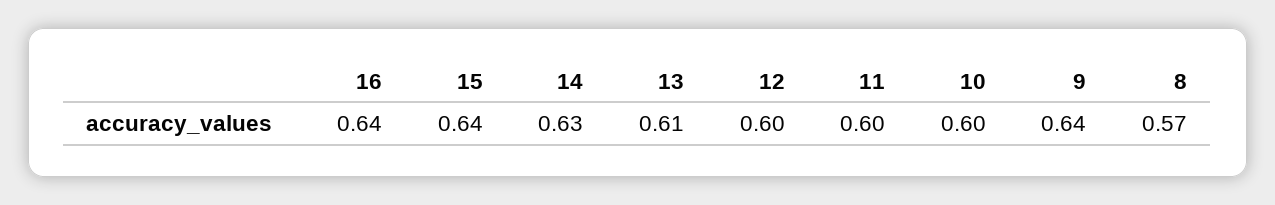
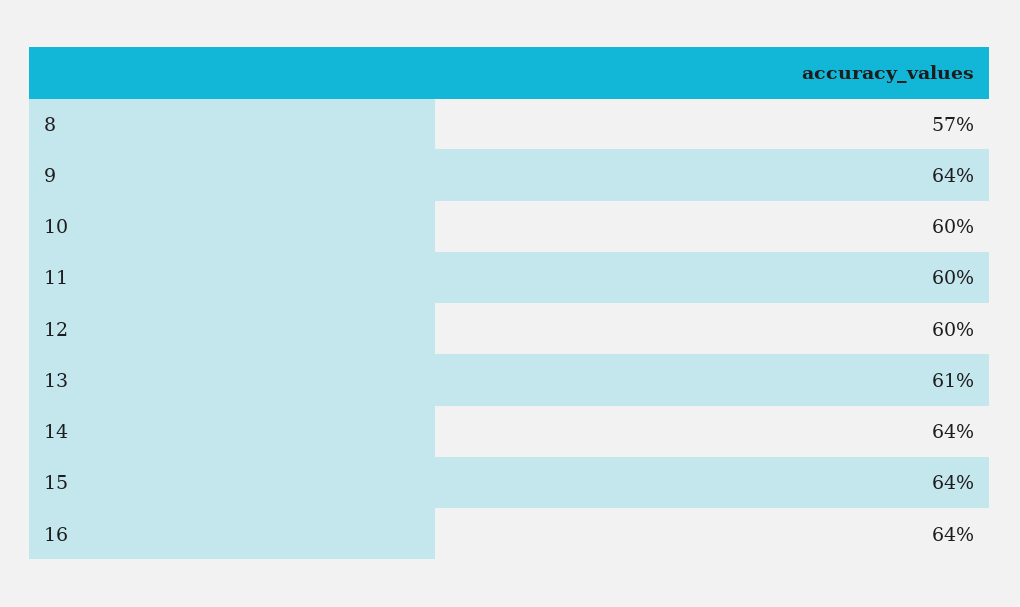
  {
    "16": 0.64,
    "15": 0.64,
-   "14": 0.63,
+   "14": 0.64,
    "13": 0.61,
    "12": 0.6,
    "11": 0.6,
    "10": 0.6,
    "9": 0.64,
    "8": 0.57
  }

